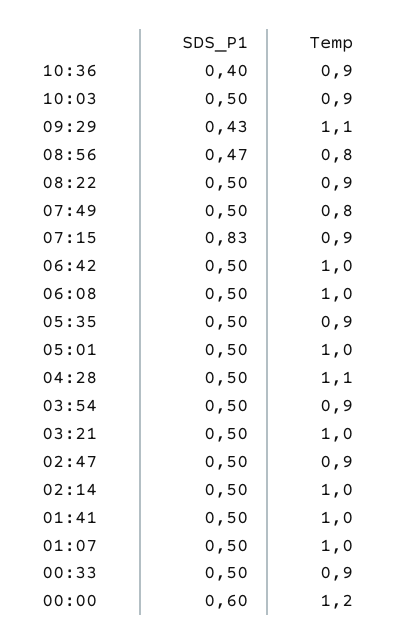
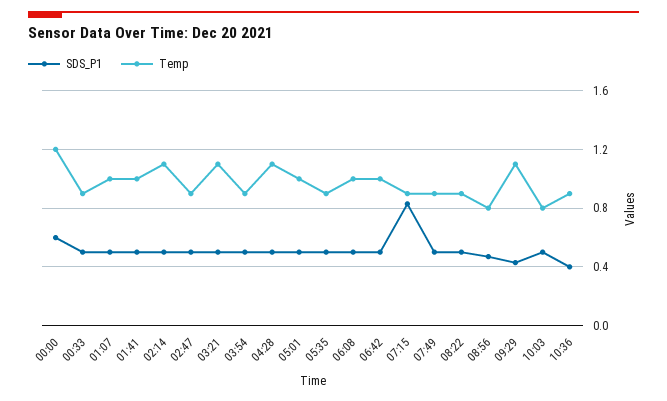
  {
    "SDS_P1": {
      "10:36": 0.4,
      "10:03": 0.5,
      "09:29": 0.43,
      "08:56": 0.47,
      "08:22": 0.5,
      "07:49": 0.5,
      "07:15": 0.83,
      "06:42": 0.5,
      "06:08": 0.5,
      "05:35": 0.5,
      "05:01": 0.5,
      "04:28": 0.5,
      "03:54": 0.5,
      "03:21": 0.5,
      "02:47": 0.5,
      "02:14": 0.5,
      "01:41": 0.5,
      "01:07": 0.5,
      "00:33": 0.5,
      "00:00": 0.6
    },
    "Temp": {
      "10:36": 0.9,
-     "10:03": 0.9,
+     "10:03": 0.8,
      "09:29": 1.1,
      "08:56": 0.8,
      "08:22": 0.9,
-     "07:49": 0.8,
+     "07:49": 0.9,
      "07:15": 0.9,
      "06:42": 1,
      "06:08": 1,
      "05:35": 0.9,
      "05:01": 1,
      "04:28": 1.1,
      "03:54": 0.9,
-     "03:21": 1,
+     "03:21": 1.1,
      "02:47": 0.9,
-     "02:14": 1,
+     "02:14": 1.1,
      "01:41": 1,
      "01:07": 1,
      "00:33": 0.9,
      "00:00": 1.2
    }
  }

